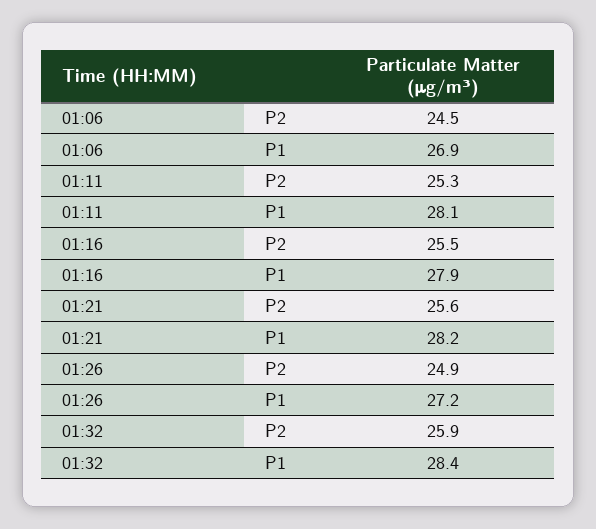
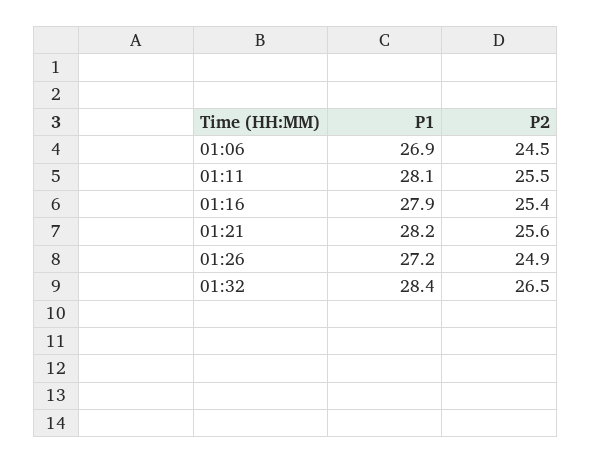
  {
    "01:06": {
      "P2": 24.5,
      "P1": 26.9
    },
    "01:11": {
-     "P2": 25.3,
+     "P2": 25.5,
      "P1": 28.1
    },
    "01:16": {
-     "P2": 25.5,
+     "P2": 25.4,
      "P1": 27.9
    },
    "01:21": {
      "P2": 25.6,
      "P1": 28.2
    },
    "01:26": {
      "P2": 24.9,
      "P1": 27.2
    },
    "01:32": {
-     "P2": 25.9,
+     "P2": 26.5,
      "P1": 28.4
    }
  }

